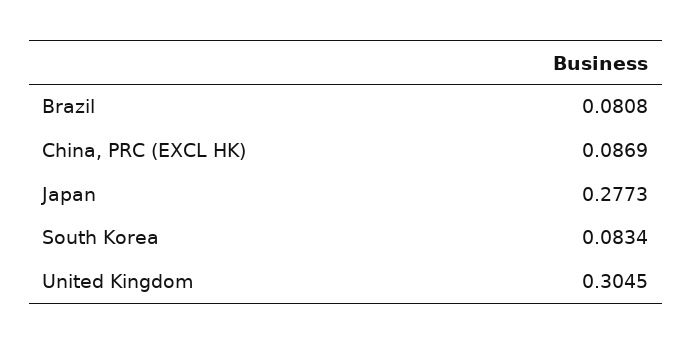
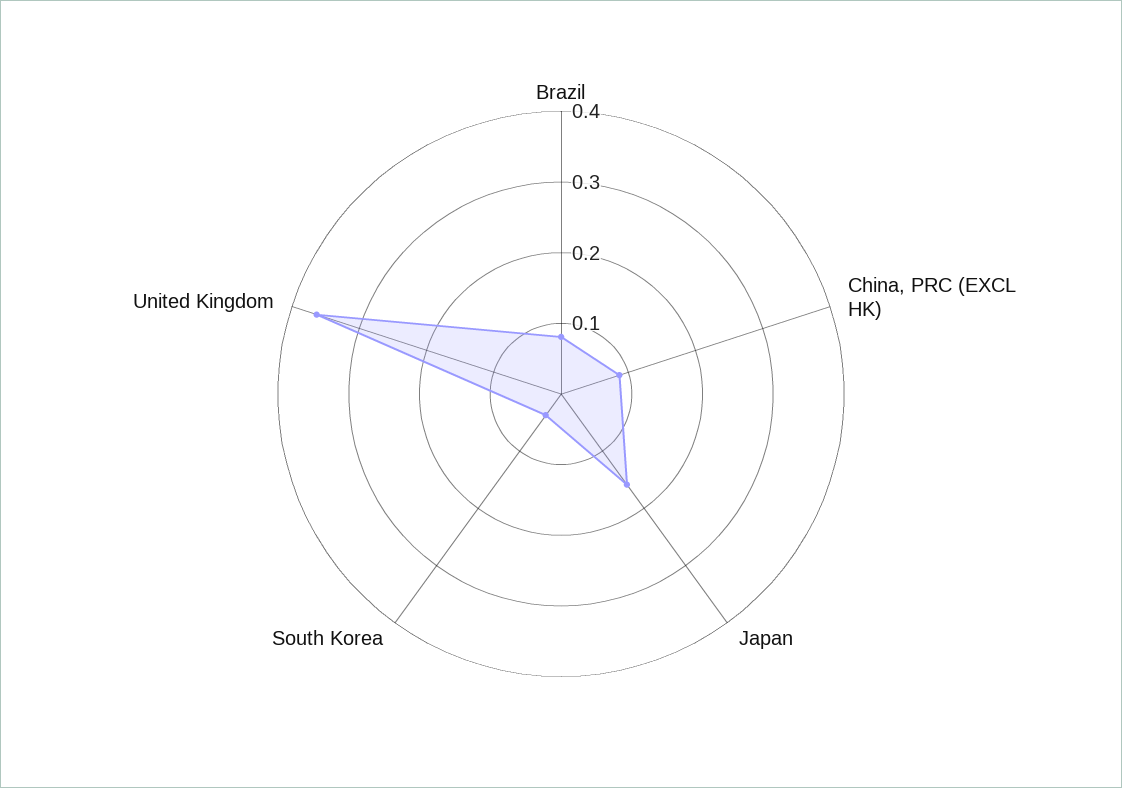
  {
    "Brazil": 0.0808,
    "China, PRC (EXCL HK)": 0.0869,
-   "Japan": 0.2773,
+   "Japan": 0.16,
-   "South Korea": 0.0834,
+   "South Korea": 0.04,
-   "United Kingdom": 0.3045
+   "United Kingdom": 0.36
  }

